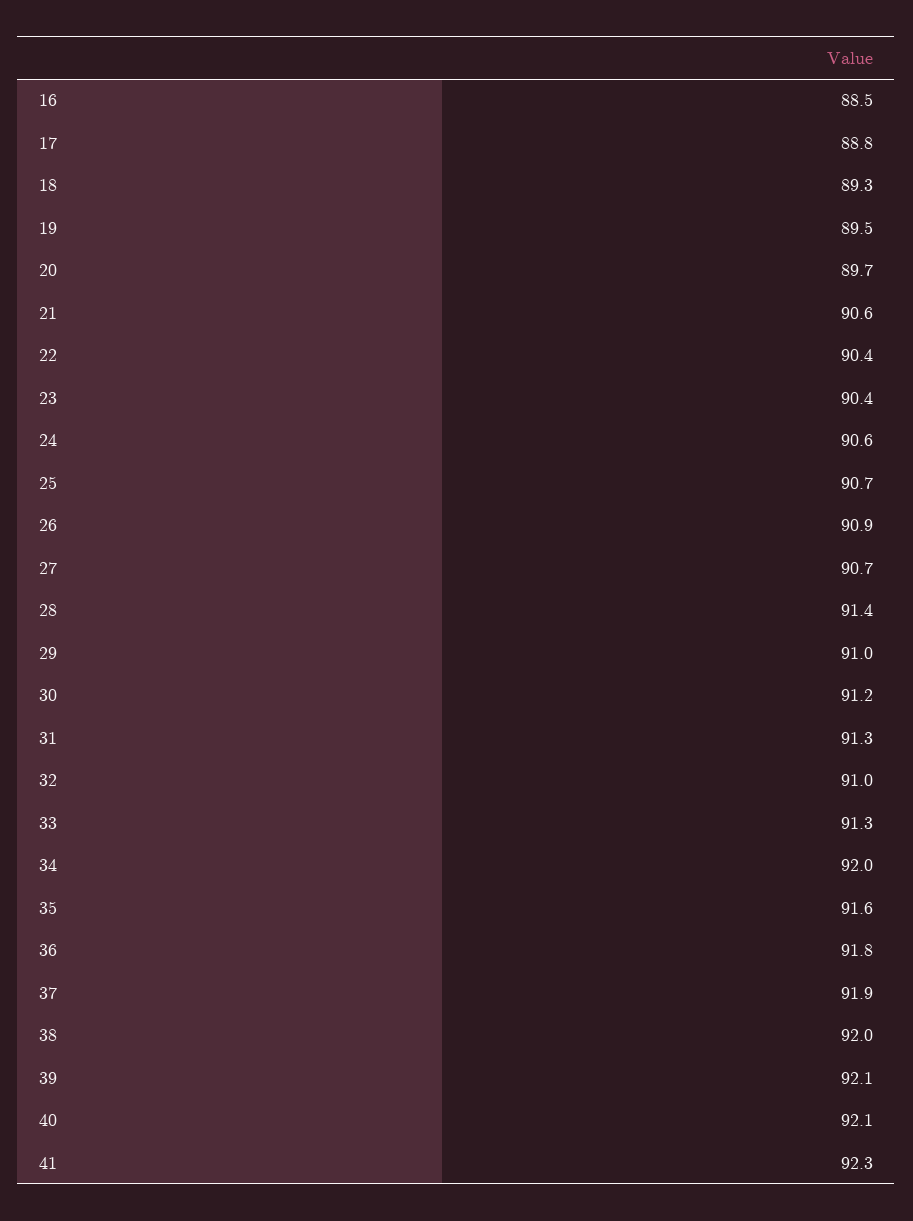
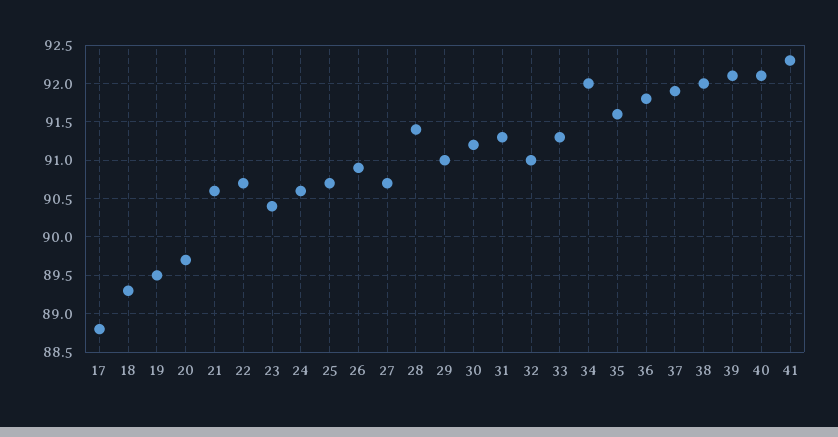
  {
-   "16": 88.5,
    "17": 88.8,
    "18": 89.3,
    "19": 89.5,
    "20": 89.7,
    "21": 90.6,
-   "22": 90.4,
+   "22": 90.7,
    "23": 90.4,
    "24": 90.6,
    "25": 90.7,
    "26": 90.9,
    "27": 90.7,
    "28": 91.4,
    "29": 91,
    "30": 91.2,
    "31": 91.3,
    "32": 91,
    "33": 91.3,
    "34": 92,
    "35": 91.6,
    "36": 91.8,
    "37": 91.9,
    "38": 92,
    "39": 92.1,
    "40": 92.1,
    "41": 92.3
  }

